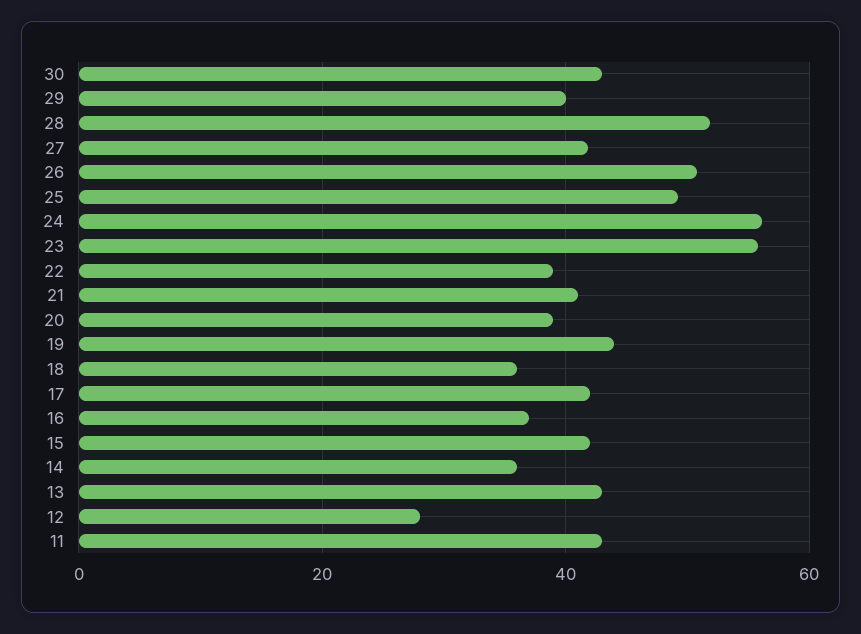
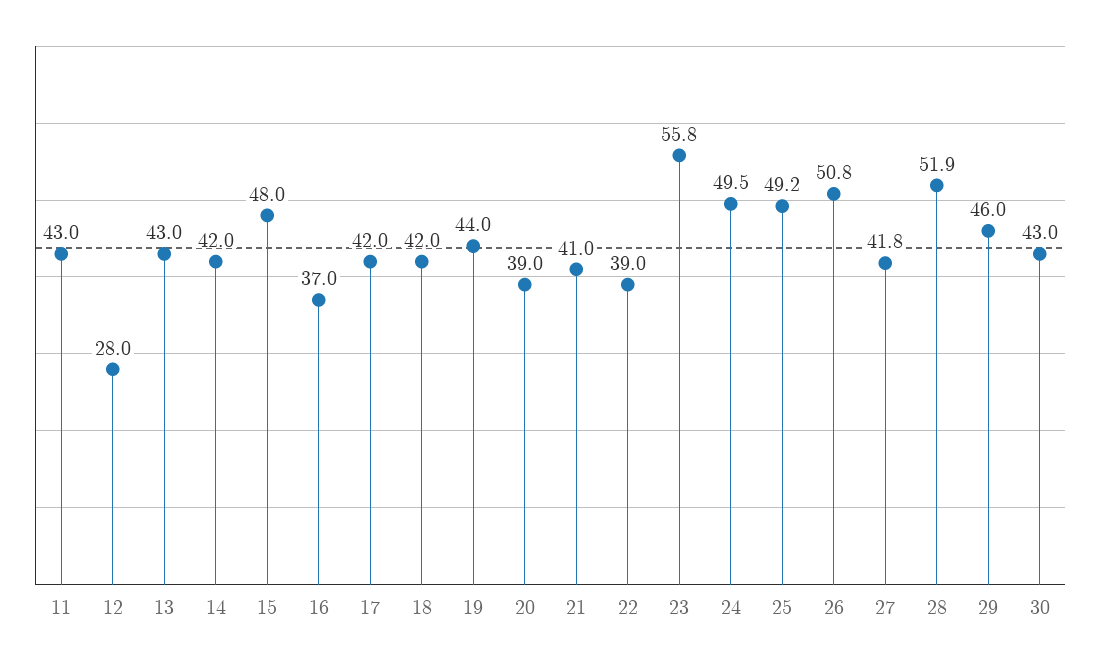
  {
    "30": 43,
-   "29": 40,
+   "29": 46,
    "28": 51.9,
    "27": 41.8,
    "26": 50.8,
    "25": 49.2,
-   "24": 56,
+   "24": 49.5,
    "23": 55.8,
    "22": 39,
    "21": 41,
    "20": 39,
    "19": 44,
-   "18": 36,
+   "18": 42,
    "17": 42,
    "16": 37,
-   "15": 42,
+   "15": 48,
-   "14": 36,
+   "14": 42,
    "13": 43,
    "12": 28,
    "11": 43
  }

